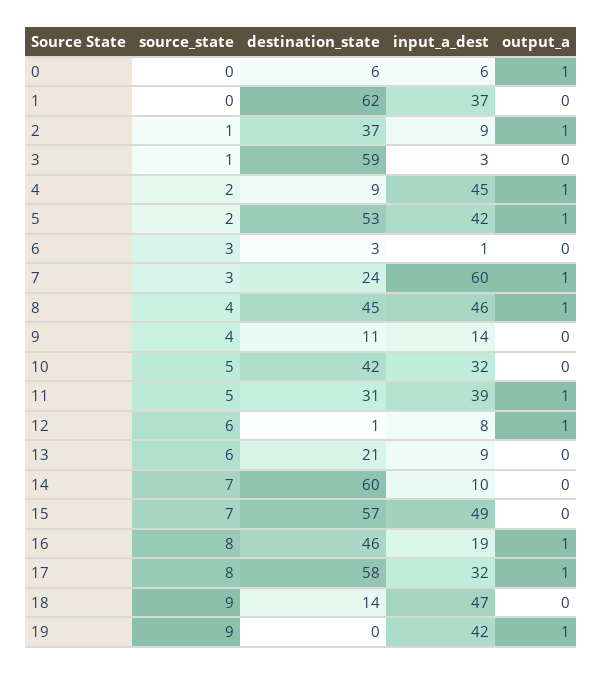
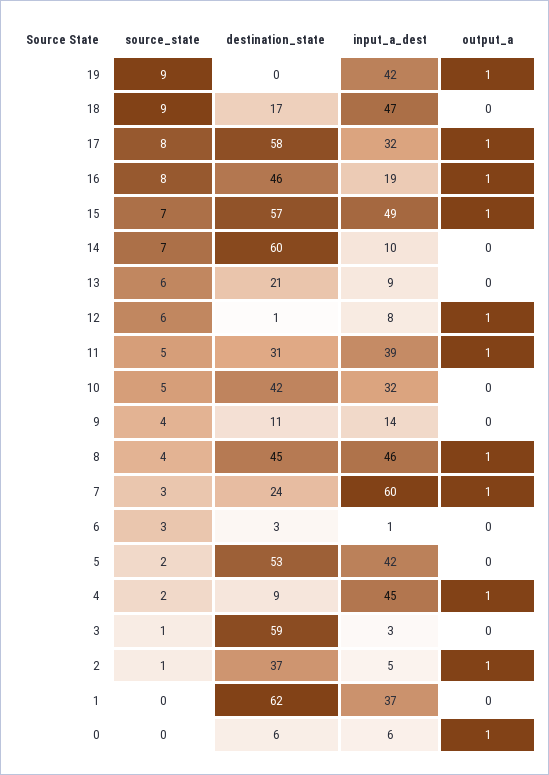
  {
    "source_state": {
      "0": 0,
      "1": 0,
      "2": 1,
      "3": 1,
      "4": 2,
      "5": 2,
      "6": 3,
      "7": 3,
      "8": 4,
      "9": 4,
      "10": 5,
      "11": 5,
      "12": 6,
      "13": 6,
      "14": 7,
      "15": 7,
      "16": 8,
      "17": 8,
      "18": 9,
      "19": 9
    },
    "destination_state": {
      "0": 6,
      "1": 62,
      "2": 37,
      "3": 59,
      "4": 9,
      "5": 53,
      "6": 3,
      "7": 24,
      "8": 45,
      "9": 11,
      "10": 42,
      "11": 31,
      "12": 1,
      "13": 21,
      "14": 60,
      "15": 57,
      "16": 46,
      "17": 58,
-     "18": 14,
+     "18": 17,
      "19": 0
    },
    "input_a_dest": {
      "0": 6,
      "1": 37,
-     "2": 9,
+     "2": 5,
      "3": 3,
      "4": 45,
      "5": 42,
      "6": 1,
      "7": 60,
      "8": 46,
      "9": 14,
      "10": 32,
      "11": 39,
      "12": 8,
      "13": 9,
      "14": 10,
      "15": 49,
      "16": 19,
      "17": 32,
      "18": 47,
      "19": 42
    },
    "output_a": {
      "0": 1,
      "1": 0,
      "2": 1,
      "3": 0,
      "4": 1,
-     "5": 1,
+     "5": 0,
      "6": 0,
      "7": 1,
      "8": 1,
      "9": 0,
      "10": 0,
      "11": 1,
      "12": 1,
      "13": 0,
      "14": 0,
-     "15": 0,
+     "15": 1,
      "16": 1,
      "17": 1,
      "18": 0,
      "19": 1
    }
  }

